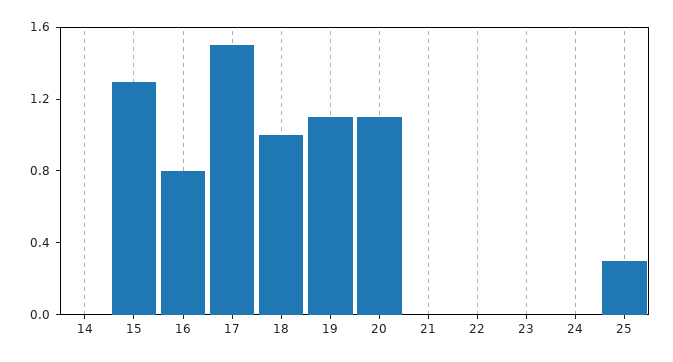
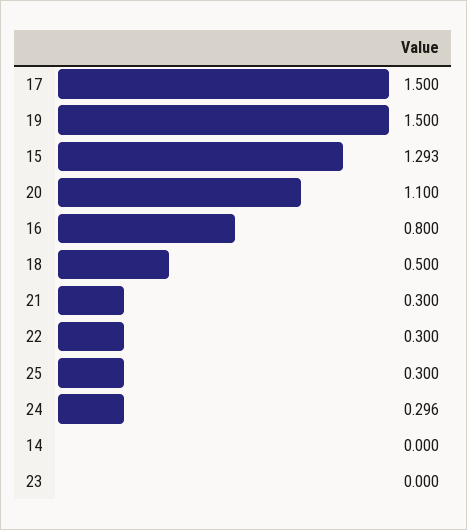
  {
    "14": 0,
    "15": 1.293,
    "16": 0.8,
    "17": 1.5,
-   "18": 1,
+   "18": 0.5,
-   "19": 1.1,
+   "19": 1.5,
    "20": 1.1,
-   "21": 0,
+   "21": 0.3,
-   "22": 0,
+   "22": 0.3,
    "23": 0,
-   "24": 0,
+   "24": 0.296,
    "25": 0.3
  }

